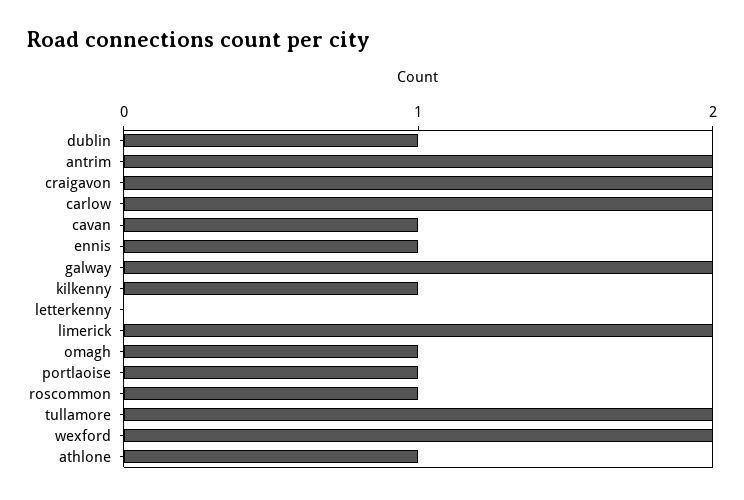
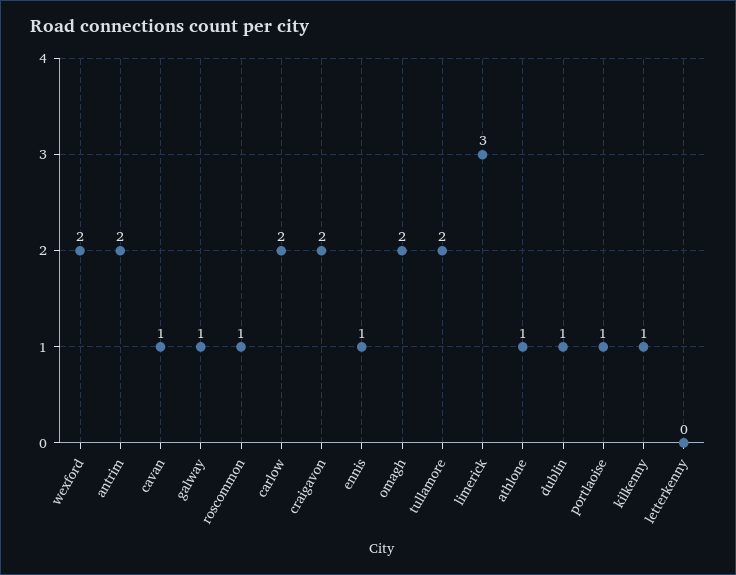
  {
    "dublin": 1,
    "antrim": 2,
    "craigavon": 2,
    "carlow": 2,
    "cavan": 1,
    "ennis": 1,
-   "galway": 2,
+   "galway": 1,
    "kilkenny": 1,
    "letterkenny": 0,
-   "limerick": 2,
+   "limerick": 3,
-   "omagh": 1,
+   "omagh": 2,
    "portlaoise": 1,
    "roscommon": 1,
    "tullamore": 2,
    "wexford": 2,
    "athlone": 1
  }

